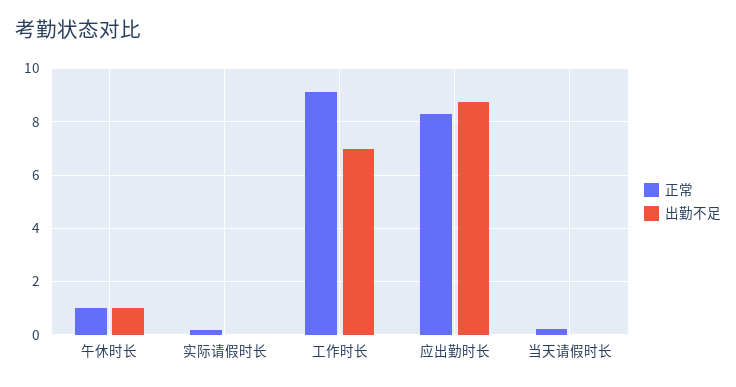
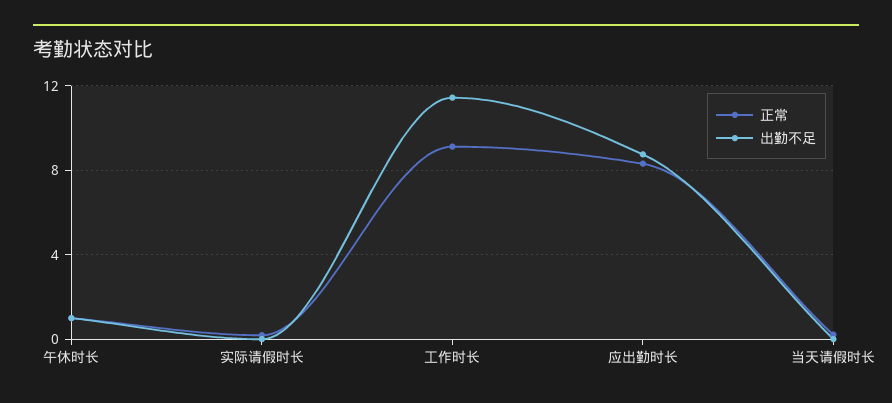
  {
    "正常": {
      "午休时长": 1,
      "实际请假时长": 0.25,
      "工作时长": 9,
      "应出勤时长": 8.25,
      "当天请假时长": 0.25
    },
    "出勤不足": {
      "午休时长": 1,
      "实际请假时长": 0,
-     "工作时长": 7,
+     "工作时长": 11.5,
      "应出勤时长": 8.75,
      "当天请假时长": 0
    }
  }

